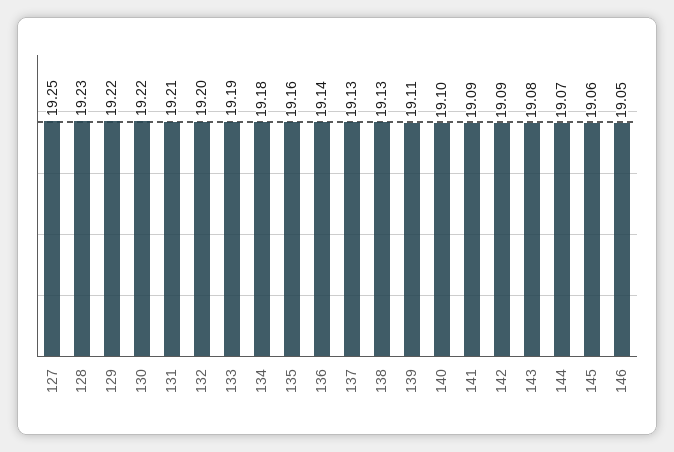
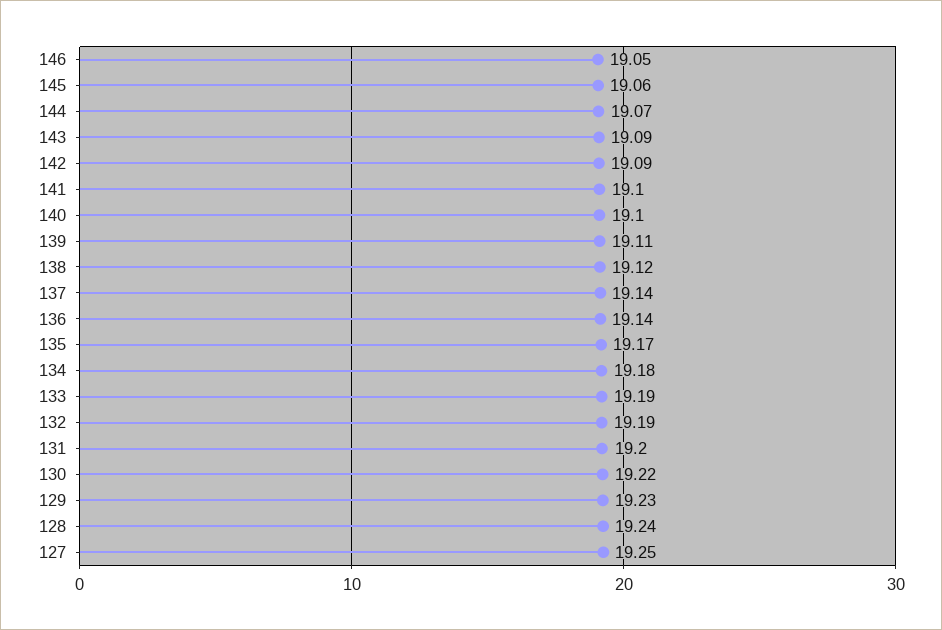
  {
    "127": 19.25,
-   "128": 19.23,
+   "128": 19.24,
-   "129": 19.22,
+   "129": 19.23,
    "130": 19.22,
-   "131": 19.21,
+   "131": 19.2,
-   "132": 19.2,
+   "132": 19.19,
    "133": 19.19,
    "134": 19.18,
-   "135": 19.16,
+   "135": 19.17,
    "136": 19.14,
-   "137": 19.13,
+   "137": 19.14,
-   "138": 19.13,
+   "138": 19.12,
    "139": 19.11,
    "140": 19.1,
-   "141": 19.09,
+   "141": 19.1,
    "142": 19.09,
-   "143": 19.08,
+   "143": 19.09,
    "144": 19.07,
    "145": 19.06,
    "146": 19.05
  }

